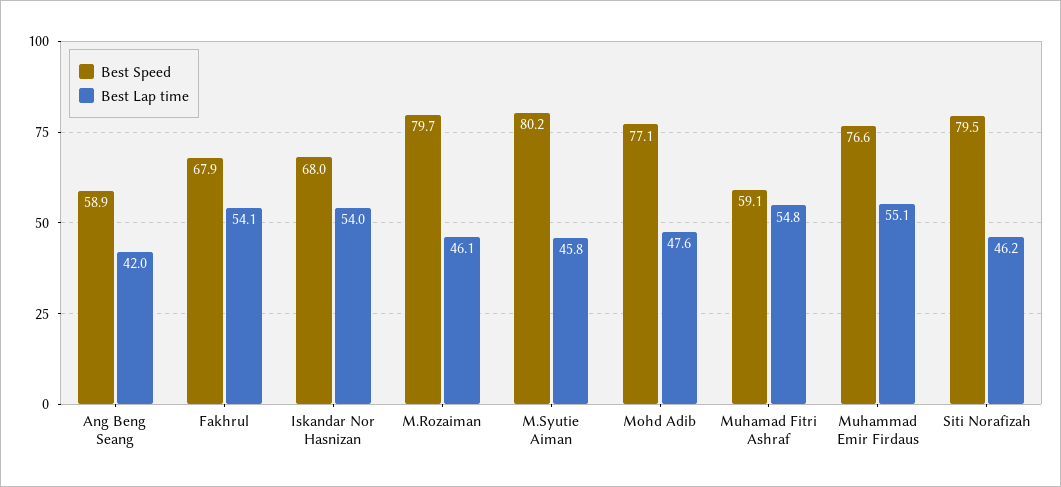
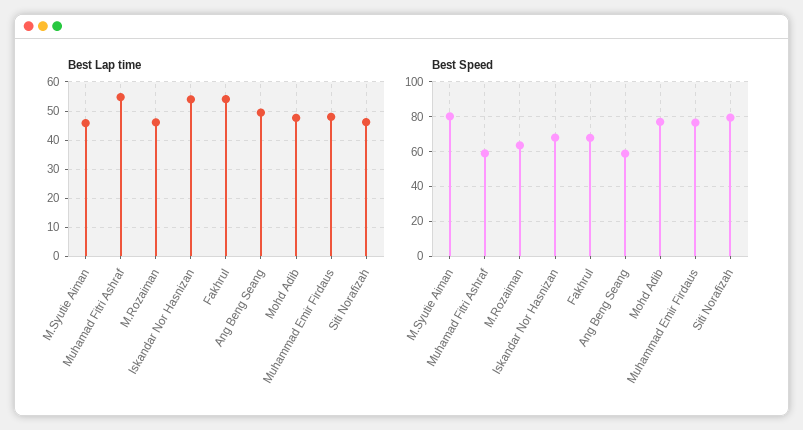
  {
    "Best Speed": {
      "Ang Beng Seang": 58.9,
      "Fakhrul": 67.9,
      "Iskandar Nor Hasnizan": 68,
-     "M.Rozaiman": 79.7,
+     "M.Rozaiman": 65,
      "M.Syutie Aiman": 80.2,
      "Mohd Adib": 77.1,
      "Muhamad Fitri Ashraf": 59.1,
      "Muhammad Emir Firdaus": 76.6,
      "Siti Norafizah": 79.5
    },
    "Best Lap time": {
-     "Ang Beng Seang": 42,
+     "Ang Beng Seang": 50,
      "Fakhrul": 54.1,
      "Iskandar Nor Hasnizan": 54,
      "M.Rozaiman": 46.1,
      "M.Syutie Aiman": 45.8,
      "Mohd Adib": 47.6,
      "Muhamad Fitri Ashraf": 54.8,
-     "Muhammad Emir Firdaus": 55.1,
+     "Muhammad Emir Firdaus": 47.5,
      "Siti Norafizah": 46.2
    }
  }

